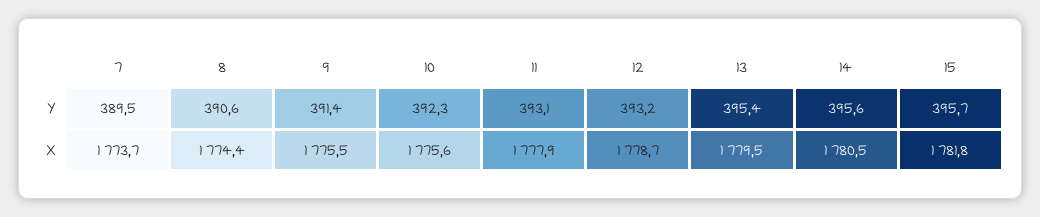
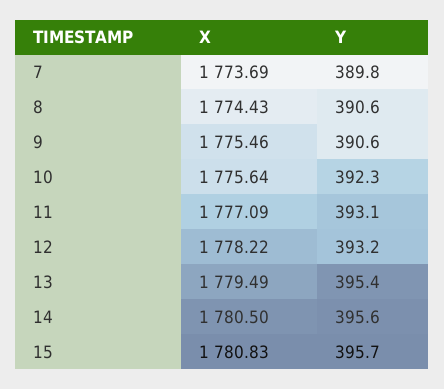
  {
    "7": {
-     "Y": 389.5,
+     "Y": 389.8,
      "X": 1773.69
    },
    "8": {
      "Y": 390.6,
      "X": 1774.43
    },
    "9": {
-     "Y": 391.4,
+     "Y": 390.6,
      "X": 1775.46
    },
    "10": {
      "Y": 392.3,
      "X": 1775.64
    },
    "11": {
      "Y": 393.1,
-     "X": 1777.9
+     "X": 1777.09
    },
    "12": {
      "Y": 393.2,
-     "X": 1778.7
+     "X": 1778.22
    },
    "13": {
      "Y": 395.4,
      "X": 1779.49
    },
    "14": {
      "Y": 395.6,
      "X": 1780.5
    },
    "15": {
      "Y": 395.7,
-     "X": 1781.8
+     "X": 1780.83
    }
  }

